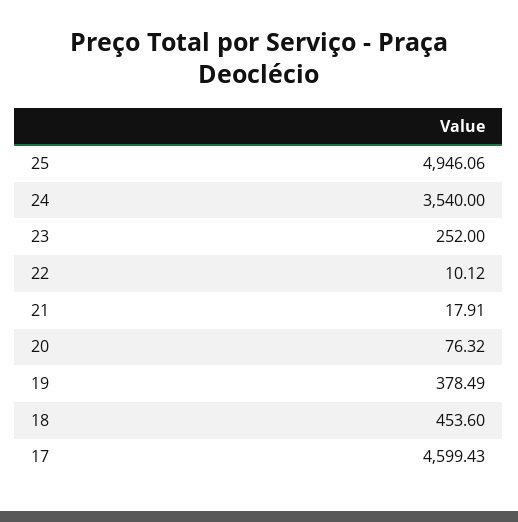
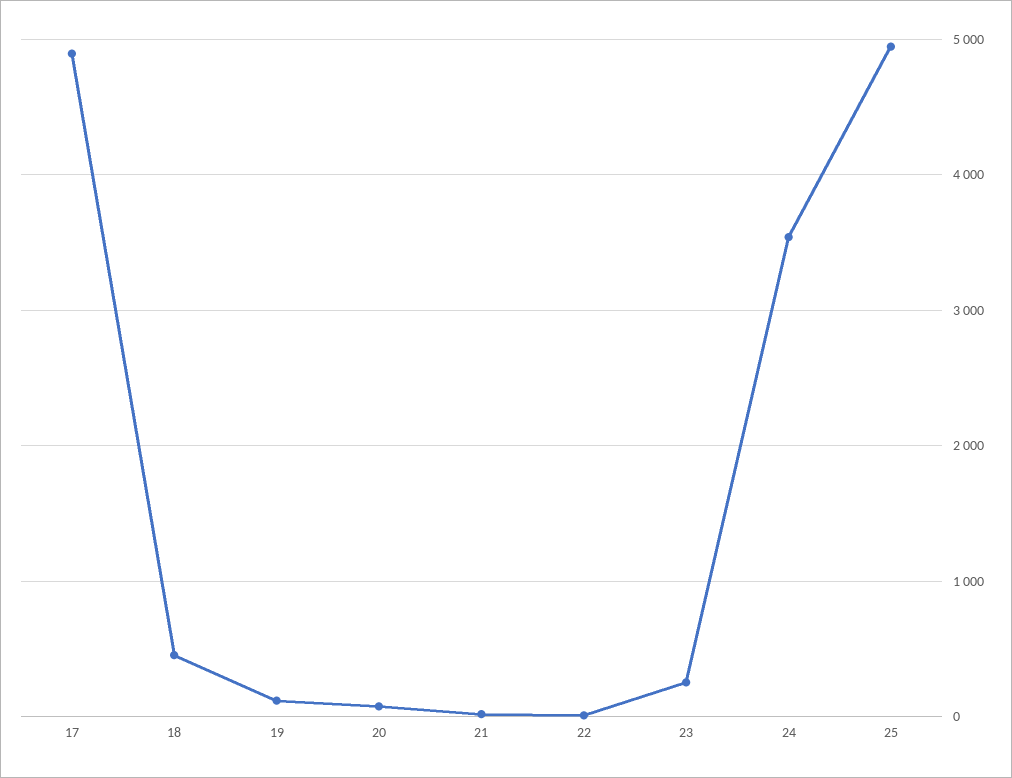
  {
    "25": 4946.06,
    "24": 3540,
    "23": 252,
    "22": 10.12,
    "21": 17.91,
    "20": 76.32,
-   "19": 378.49,
+   "19": 100,
    "18": 453.6,
-   "17": 4599.43
+   "17": 4900
  }

